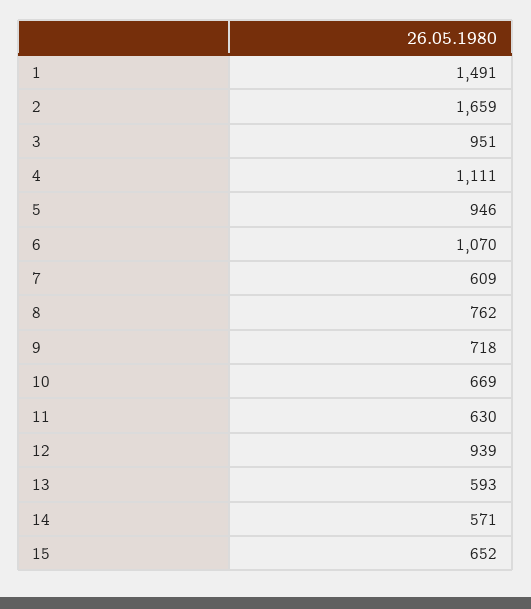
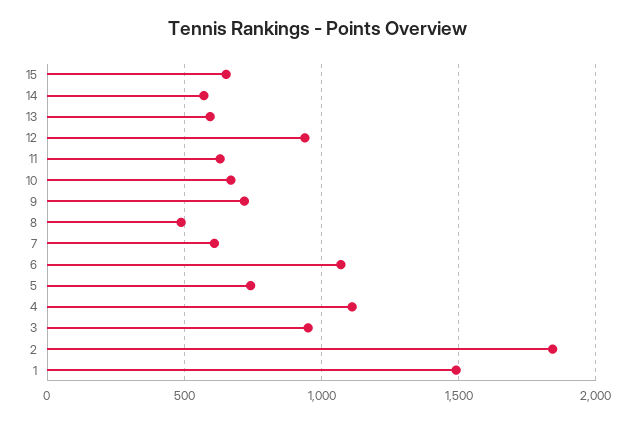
  {
    "1": 1491,
-   "2": 1659,
+   "2": 1850,
    "3": 951,
    "4": 1111,
-   "5": 946,
+   "5": 750,
    "6": 1070,
    "7": 609,
-   "8": 762,
+   "8": 500,
    "9": 718,
    "10": 669,
    "11": 630,
    "12": 939,
    "13": 593,
    "14": 571,
    "15": 652
  }

